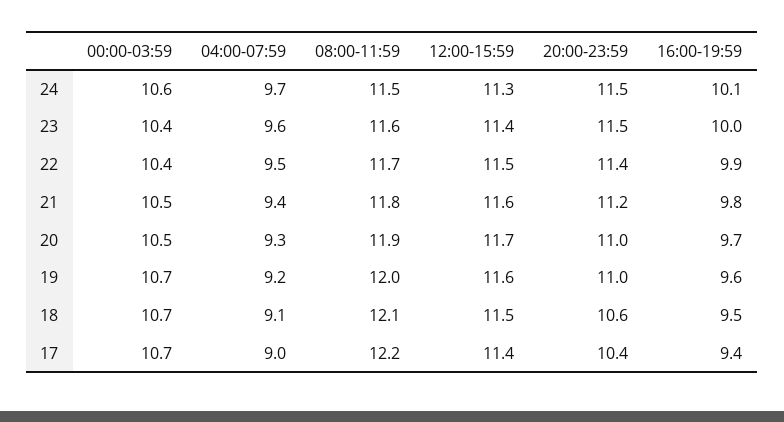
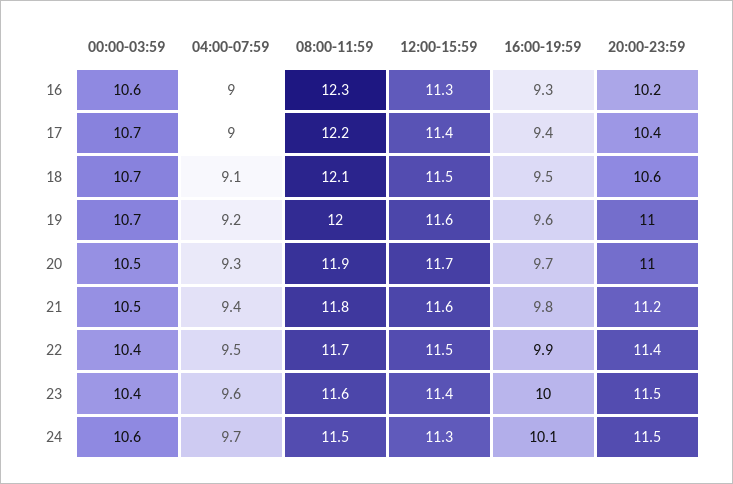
  {
    "00:00-03:59": {
      "24": 10.6,
      "23": 10.4,
      "22": 10.4,
      "21": 10.5,
      "20": 10.5,
      "19": 10.7,
      "18": 10.7,
-     "17": 10.7
+     "17": 10.7,
+     "16": 10.6
    },
    "04:00-07:59": {
      "24": 9.7,
      "23": 9.6,
      "22": 9.5,
      "21": 9.4,
      "20": 9.3,
      "19": 9.2,
      "18": 9.1,
-     "17": 9
+     "17": 9,
+     "16": 9
    },
    "08:00-11:59": {
      "24": 11.5,
      "23": 11.6,
      "22": 11.7,
      "21": 11.8,
      "20": 11.9,
      "19": 12,
      "18": 12.1,
-     "17": 12.2
+     "17": 12.2,
+     "16": 12.3
    },
    "12:00-15:59": {
      "24": 11.3,
      "23": 11.4,
      "22": 11.5,
      "21": 11.6,
      "20": 11.7,
      "19": 11.6,
      "18": 11.5,
-     "17": 11.4
+     "17": 11.4,
+     "16": 11.3
    },
    "20:00-23:59": {
      "24": 11.5,
      "23": 11.5,
      "22": 11.4,
      "21": 11.2,
      "20": 11,
      "19": 11,
      "18": 10.6,
-     "17": 10.4
+     "17": 10.4,
+     "16": 10.2
    },
    "16:00-19:59": {
      "24": 10.1,
      "23": 10,
      "22": 9.9,
      "21": 9.8,
      "20": 9.7,
      "19": 9.6,
      "18": 9.5,
-     "17": 9.4
+     "17": 9.4,
+     "16": 9.3
    }
  }

